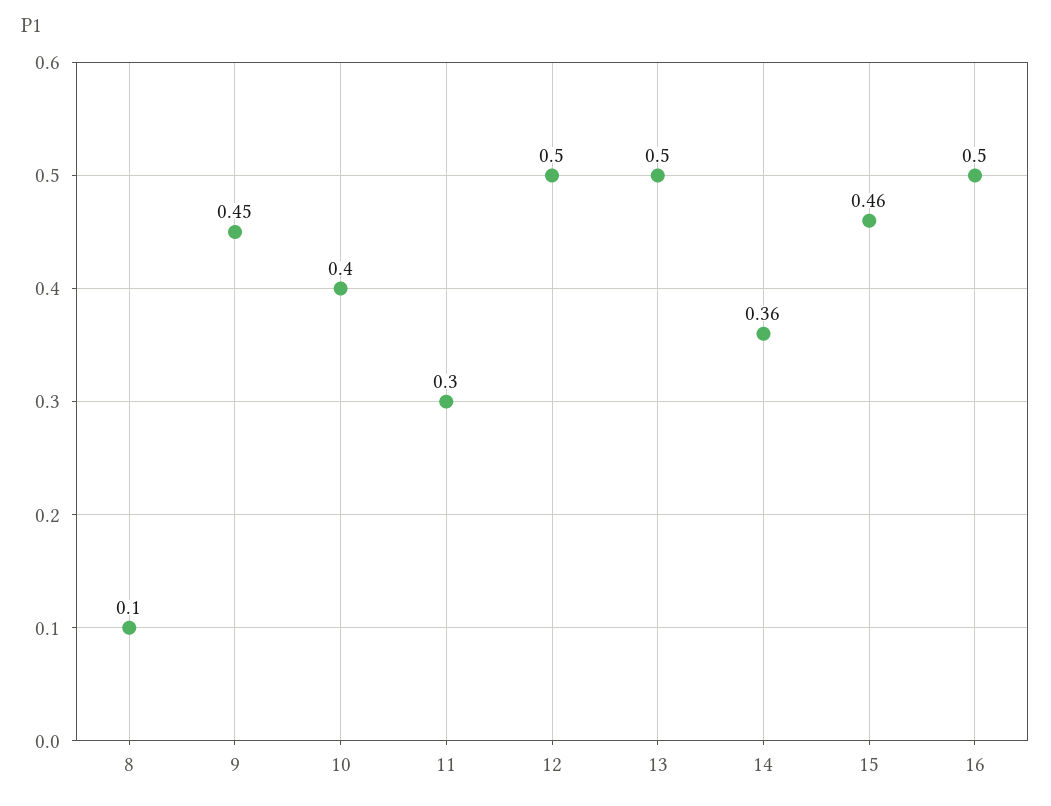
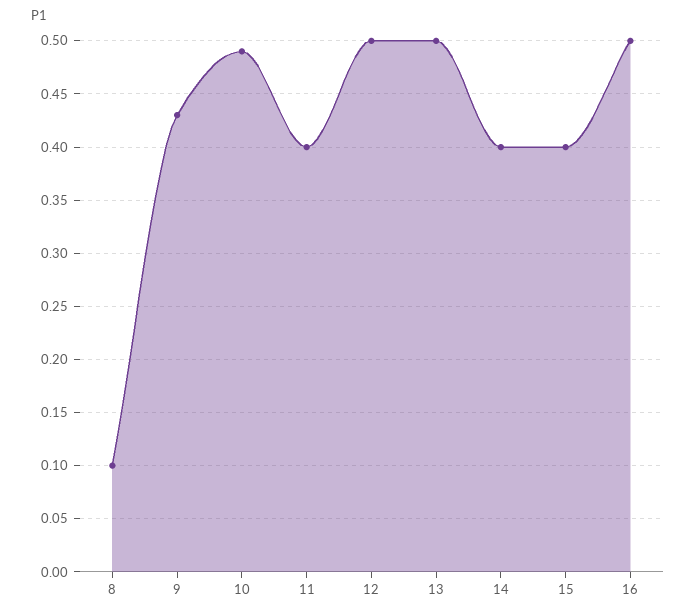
  {
    "8": 0.1,
-   "9": 0.45,
+   "9": 0.43,
-   "10": 0.4,
+   "10": 0.49,
-   "11": 0.3,
+   "11": 0.4,
    "12": 0.5,
    "13": 0.5,
-   "14": 0.36,
+   "14": 0.4,
-   "15": 0.46,
+   "15": 0.4,
    "16": 0.5
  }

